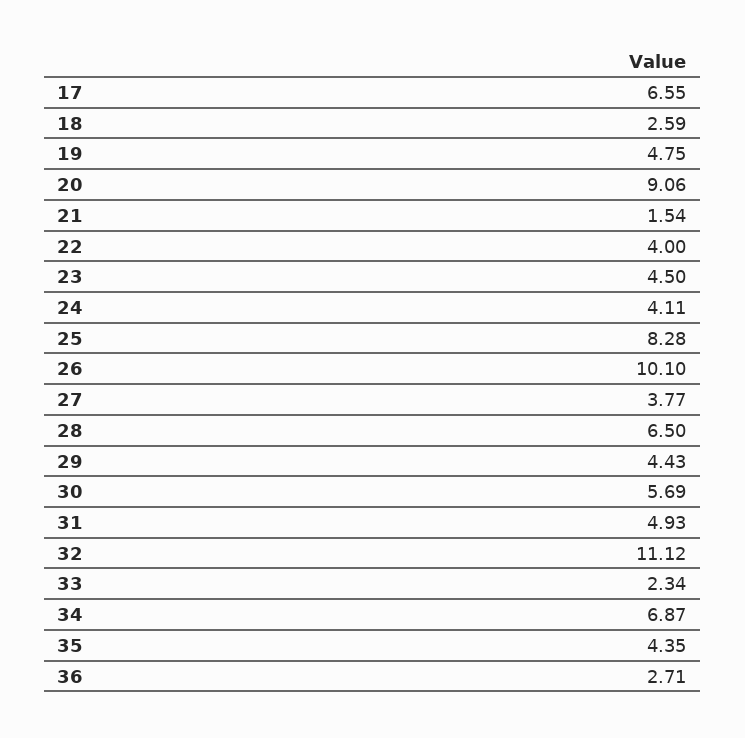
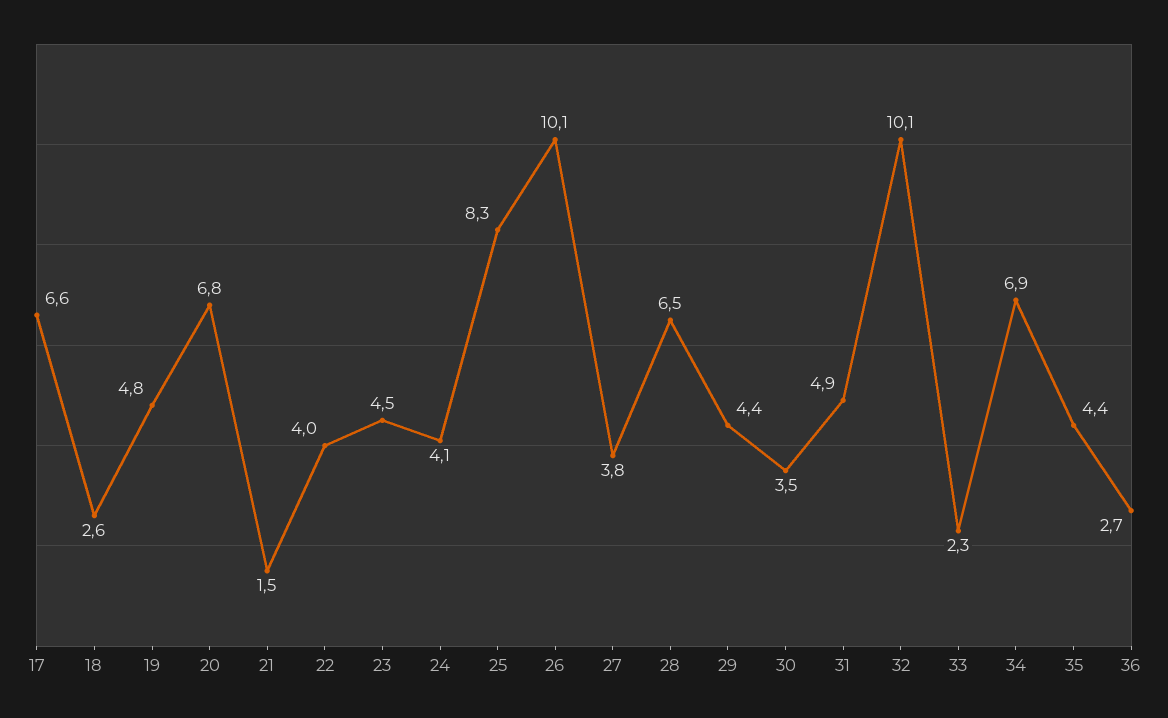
  {
    "17": 6.55,
    "18": 2.59,
    "19": 4.75,
-   "20": 9.06,
+   "20": 6.8,
    "21": 1.54,
    "22": 4,
    "23": 4.5,
    "24": 4.11,
    "25": 8.28,
    "26": 10.1,
    "27": 3.77,
    "28": 6.5,
    "29": 4.43,
-   "30": 5.69,
+   "30": 3.5,
    "31": 4.93,
-   "32": 11.12,
+   "32": 10.1,
    "33": 2.34,
    "34": 6.87,
    "35": 4.35,
    "36": 2.71
  }

